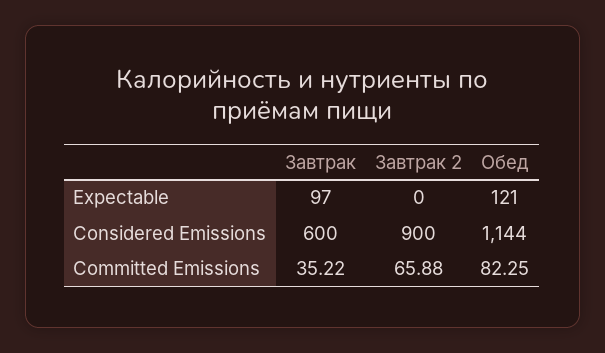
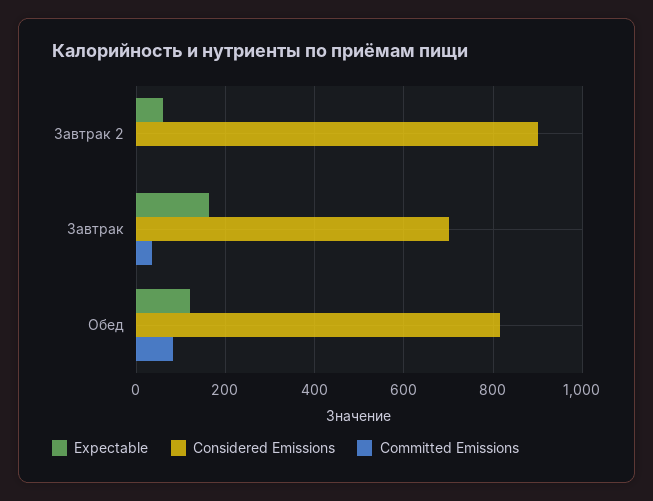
  {
    "Expectable": {
-     "Завтрак": 97,
+     "Завтрак": 160,
-     "Завтрак 2": 0,
+     "Завтрак 2": 60,
      "Обед": 121
    },
    "Considered Emissions": {
-     "Завтрак": 600,
+     "Завтрак": 700,
      "Завтрак 2": 900,
-     "Обед": 1144
+     "Обед": 820
    },
    "Committed Emissions": {
      "Завтрак": 35.22,
-     "Завтрак 2": 65.88,
+     "Завтрак 2": 0,
      "Обед": 82.25
    }
  }

